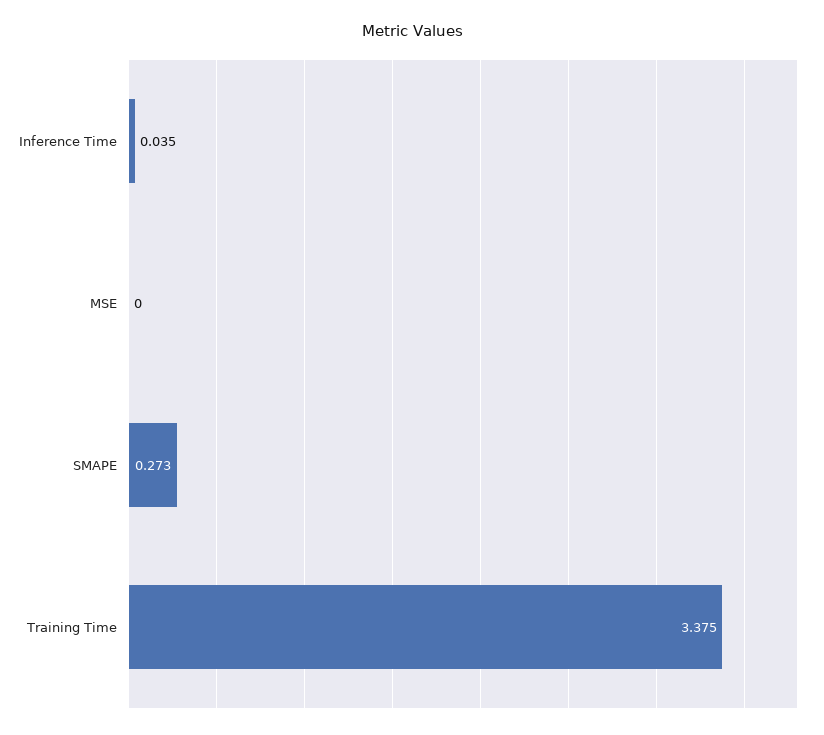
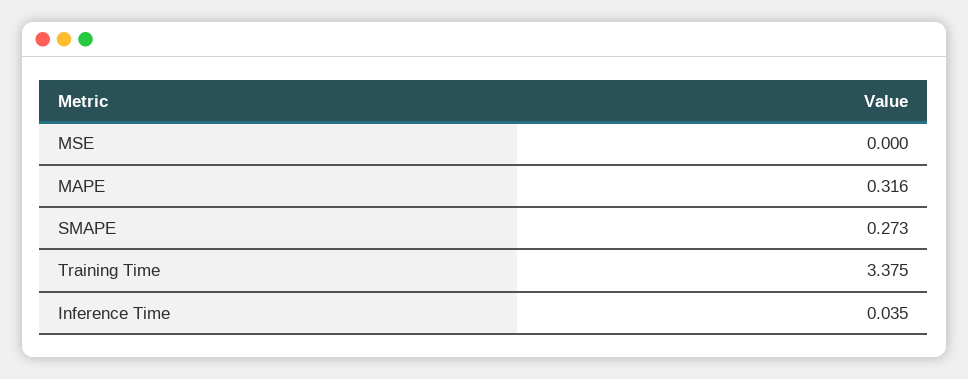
  {
    "Inference Time": 0.035,
    "MSE": 0,
    "SMAPE": 0.273,
-   "Training Time": 3.375
+   "Training Time": 3.375,
+   "MAPE": 0.316
  }

